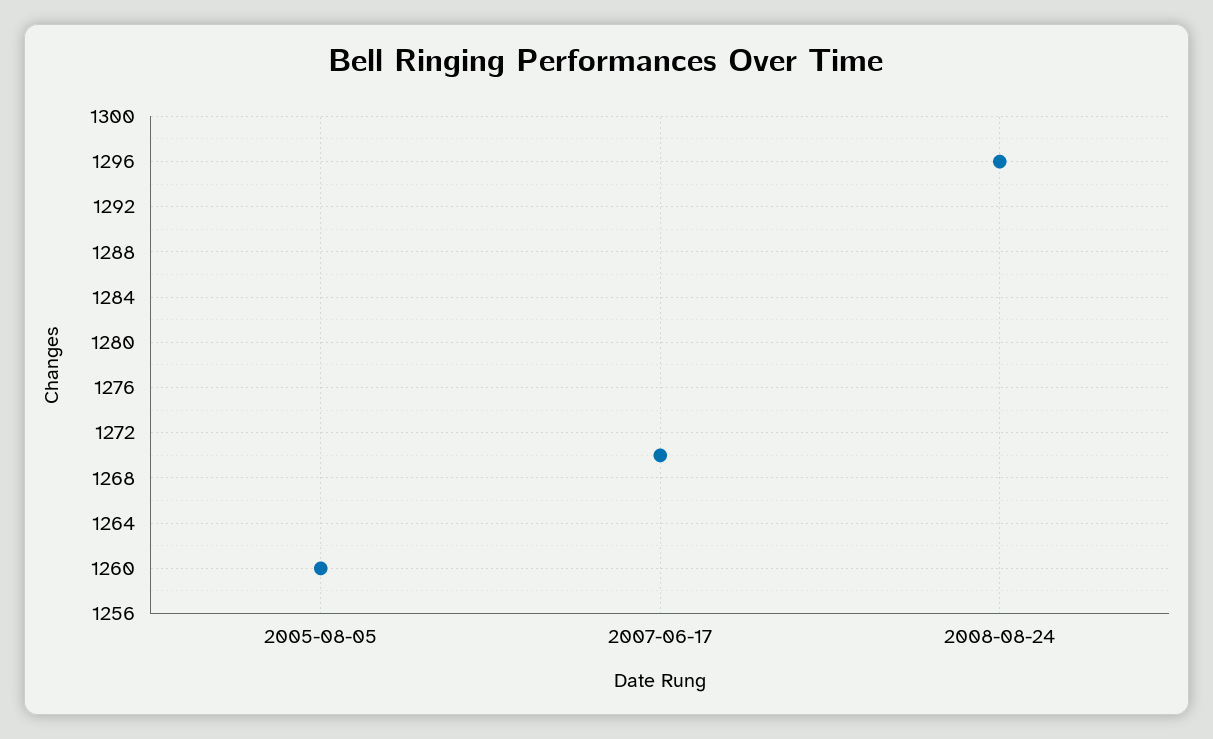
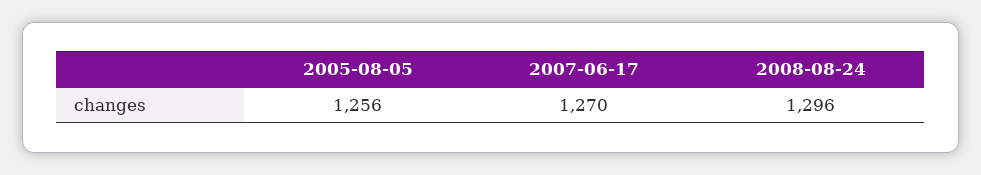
  {
-   "2005-08-05": 1260,
+   "2005-08-05": 1256,
    "2007-06-17": 1270,
    "2008-08-24": 1296
  }

